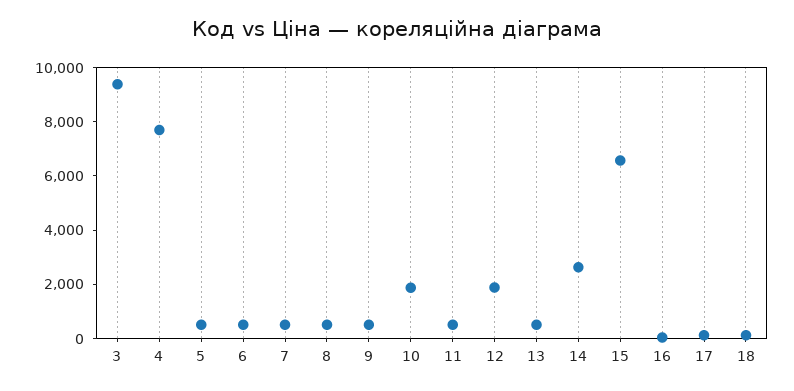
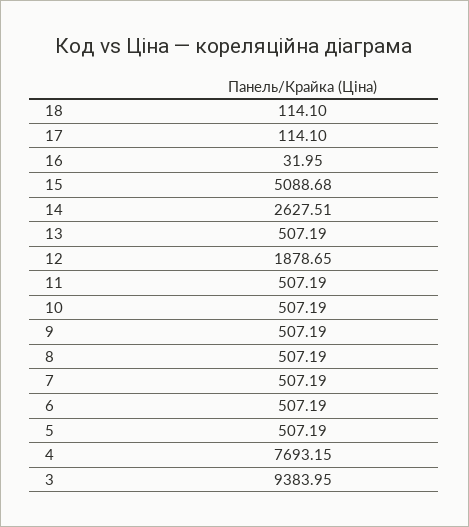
  {
    "3": 9383.95,
    "4": 7693.15,
    "5": 507.19,
    "6": 507.19,
    "7": 507.19,
    "8": 507.19,
    "9": 507.19,
-   "10": 2000,
+   "10": 507.19,
    "11": 507.19,
    "12": 1878.65,
    "13": 507.19,
    "14": 2627.51,
-   "15": 6500,
+   "15": 5088.68,
    "16": 31.95,
    "17": 114.1,
    "18": 114.1
  }

